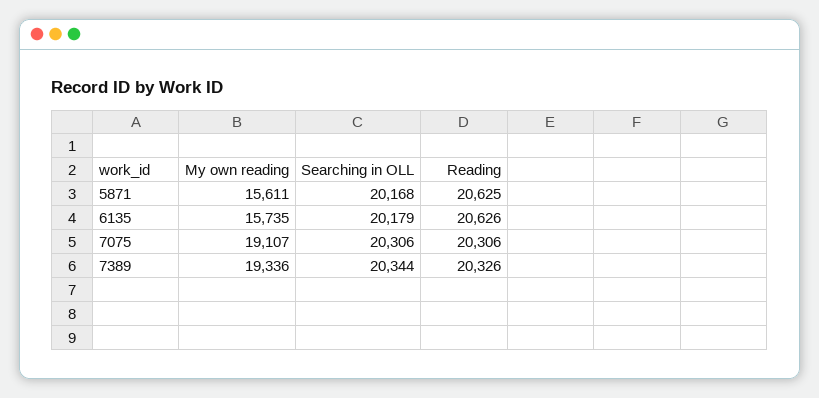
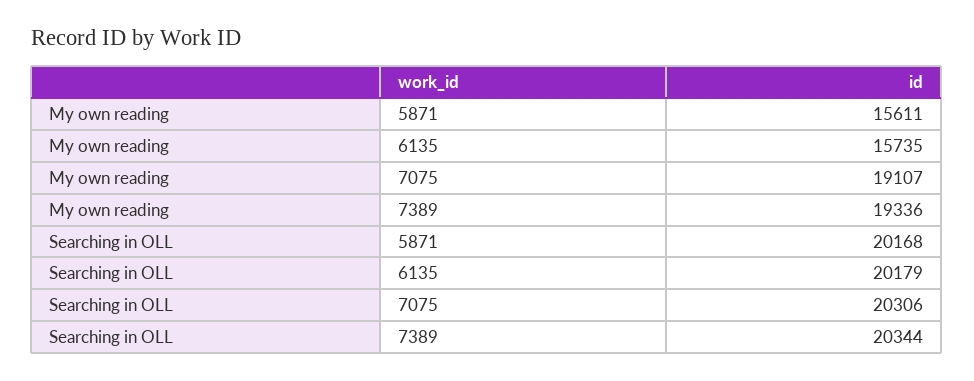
  {
    "My own reading": {
      "5871": 15611,
      "6135": 15735,
      "7075": 19107,
      "7389": 19336
    },
    "Searching in OLL": {
      "5871": 20168,
      "6135": 20179,
      "7075": 20306,
      "7389": 20344
-   },
+   }
-   "Reading": {
-     "5871": 20625,
-     "6135": 20626,
-     "7075": 20306,
-     "7389": 20326
-   }
  }

